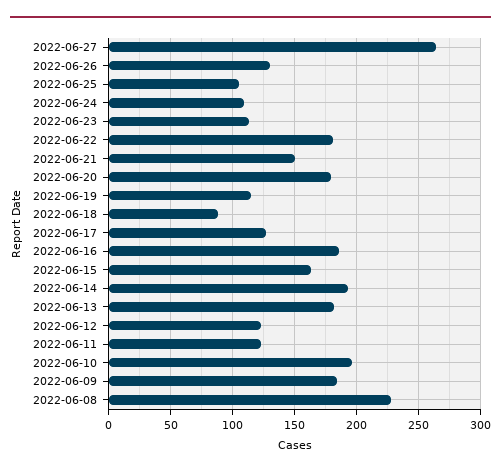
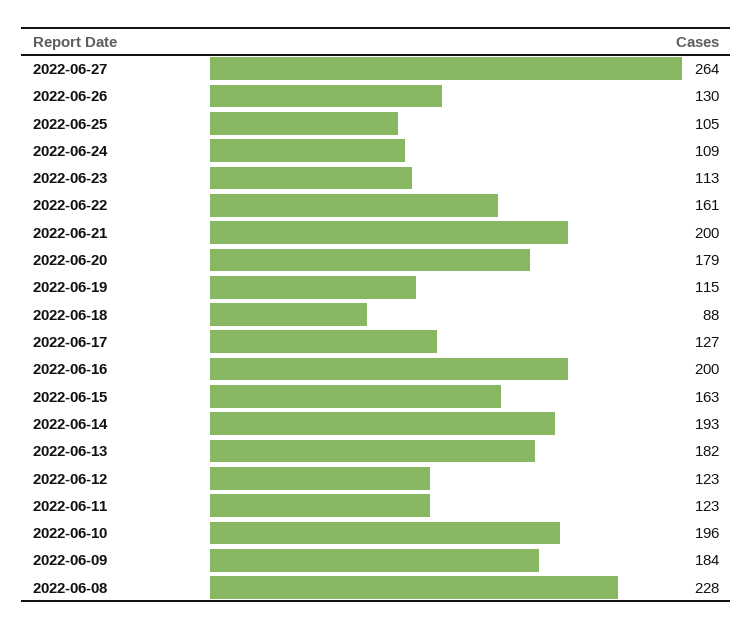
  {
    "2022-06-27": 264,
    "2022-06-26": 130,
    "2022-06-25": 105,
    "2022-06-24": 109,
    "2022-06-23": 113,
-   "2022-06-22": 180,
+   "2022-06-22": 161,
-   "2022-06-21": 150,
+   "2022-06-21": 200,
    "2022-06-20": 179,
    "2022-06-19": 115,
    "2022-06-18": 88,
    "2022-06-17": 127,
-   "2022-06-16": 185,
+   "2022-06-16": 200,
    "2022-06-15": 163,
    "2022-06-14": 193,
    "2022-06-13": 182,
    "2022-06-12": 123,
    "2022-06-11": 123,
    "2022-06-10": 196,
    "2022-06-09": 184,
    "2022-06-08": 228
  }

